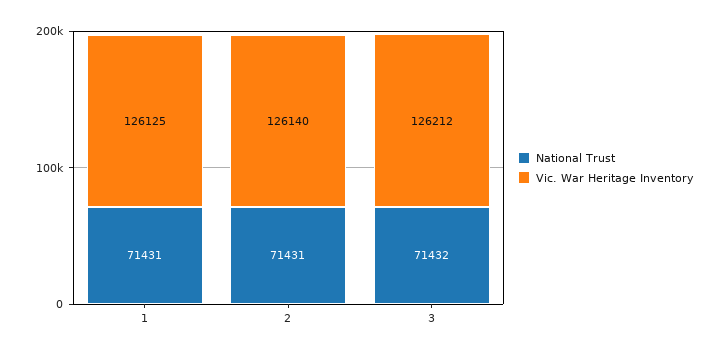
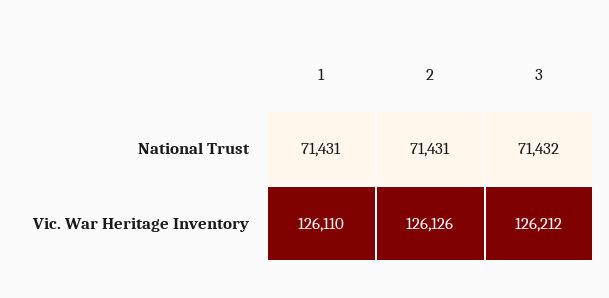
  {
    "National Trust": {
      "1": 71431,
      "2": 71431,
      "3": 71432
    },
    "Vic. War Heritage Inventory": {
-     "1": 126125,
+     "1": 126110,
-     "2": 126140,
+     "2": 126126,
      "3": 126212
    }
  }

